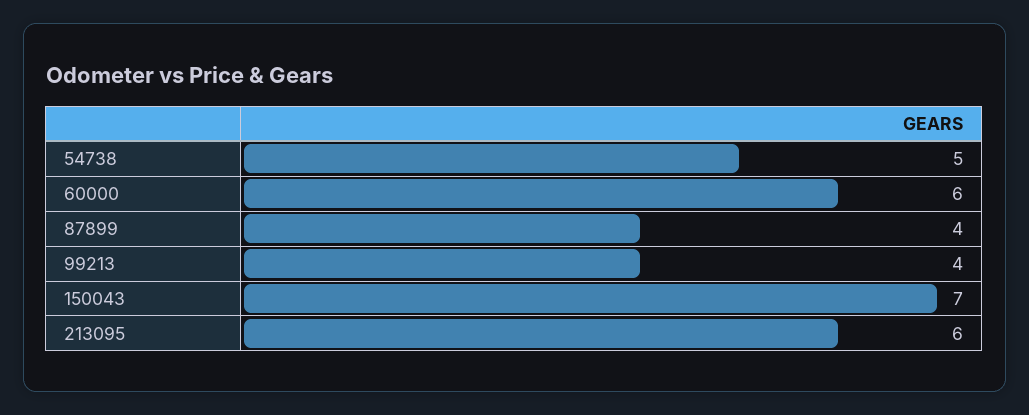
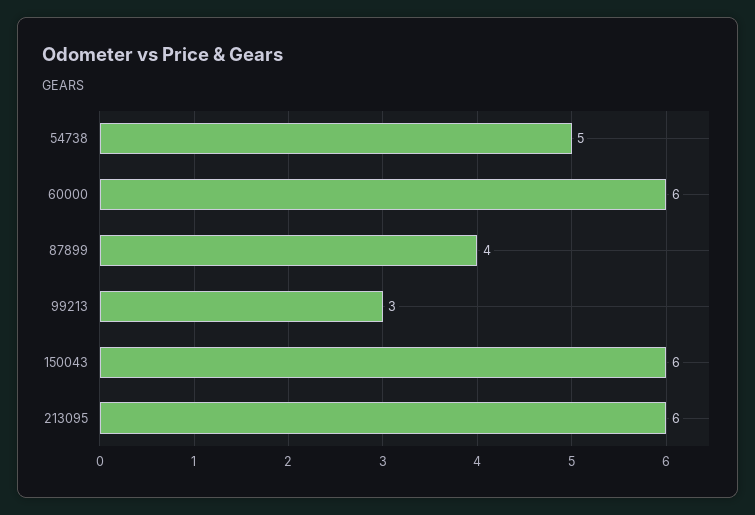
  {
    "54738": 5,
    "60000": 6,
    "87899": 4,
-   "99213": 4,
+   "99213": 3,
-   "150043": 7,
+   "150043": 6,
    "213095": 6
  }

